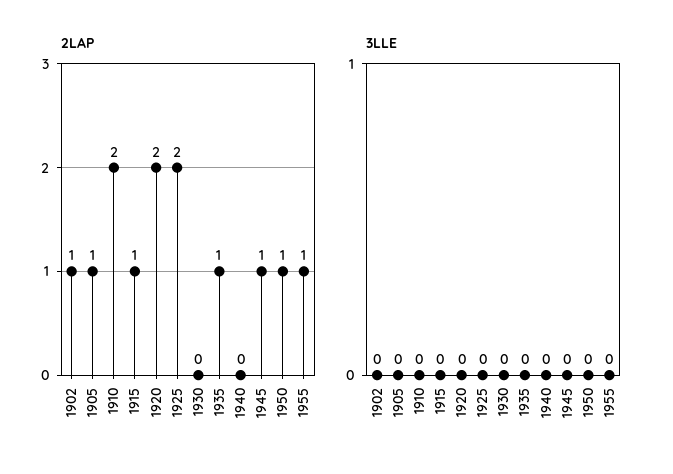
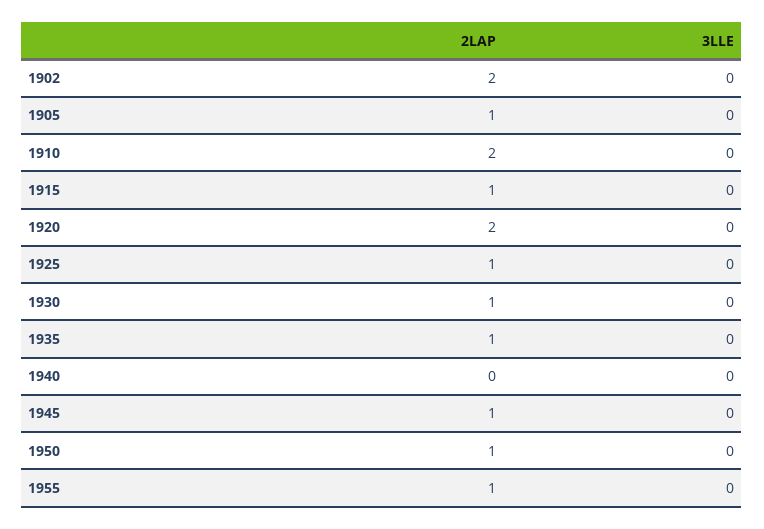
  {
    "2LAP": {
-     "1902": 1,
+     "1902": 2,
      "1905": 1,
      "1910": 2,
      "1915": 1,
      "1920": 2,
-     "1925": 2,
+     "1925": 1,
-     "1930": 0,
+     "1930": 1,
      "1935": 1,
      "1940": 0,
      "1945": 1,
      "1950": 1,
      "1955": 1
    },
    "3LLE": {
      "1902": 0,
      "1905": 0,
      "1910": 0,
      "1915": 0,
      "1920": 0,
      "1925": 0,
      "1930": 0,
      "1935": 0,
      "1940": 0,
      "1945": 0,
      "1950": 0,
      "1955": 0
    }
  }

